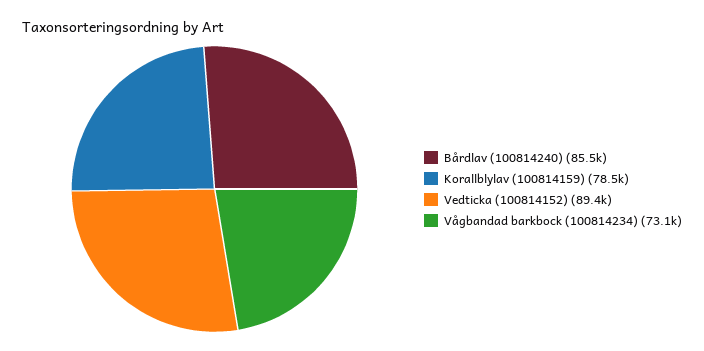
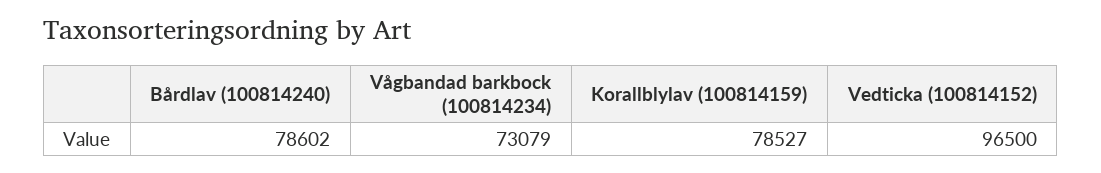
  {
-   "Bårdlav (100814240)": 85500,
+   "Bårdlav (100814240)": 78602,
    "Korallblylav (100814159)": 78527,
-   "Vedticka (100814152)": 89400,
+   "Vedticka (100814152)": 96500,
    "Vågbandad barkbock (100814234)": 73079
  }

